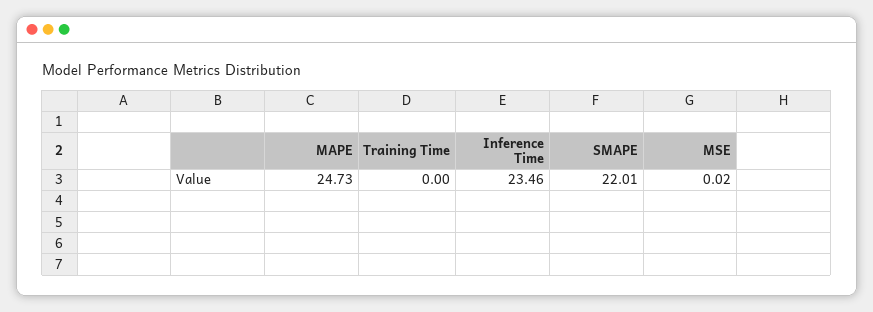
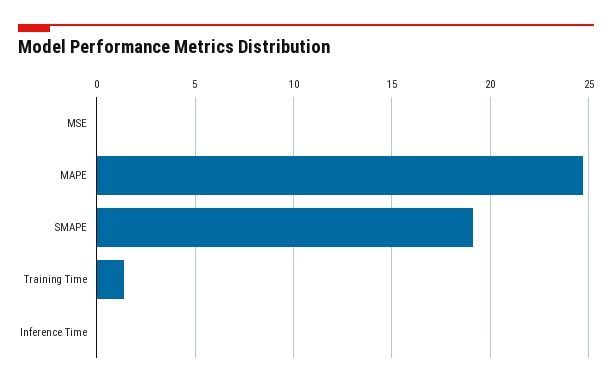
  {
    "MAPE": 24.73,
-   "Training Time": 0,
+   "Training Time": 1.5,
-   "Inference Time": 23.46,
+   "Inference Time": 0,
-   "SMAPE": 22.01,
+   "SMAPE": 19,
    "MSE": 0.02
  }

